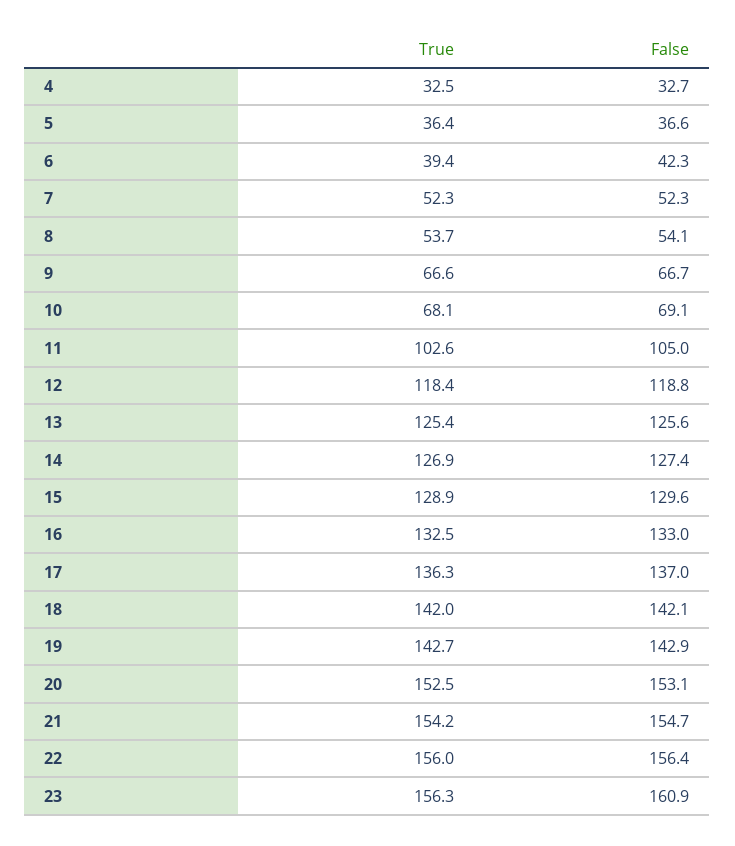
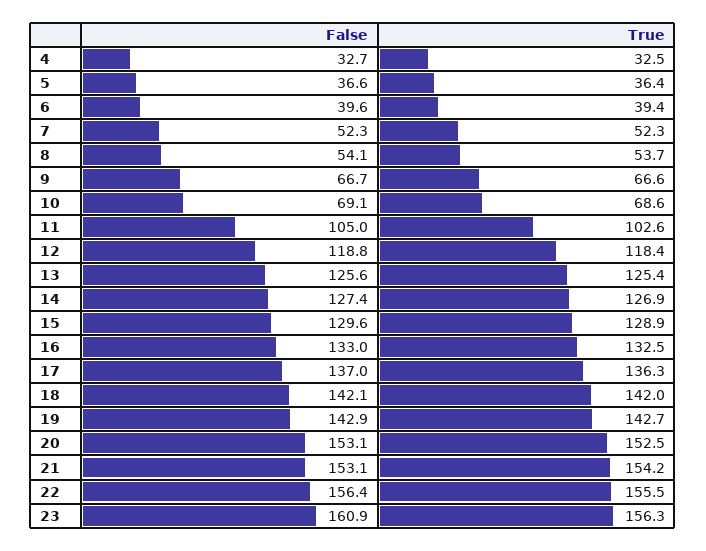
  {
    "True": {
      "4": 32.5,
      "5": 36.4,
      "6": 39.4,
      "7": 52.3,
      "8": 53.7,
      "9": 66.6,
-     "10": 68.1,
+     "10": 68.6,
      "11": 102.6,
      "12": 118.4,
      "13": 125.4,
      "14": 126.9,
      "15": 128.9,
      "16": 132.5,
      "17": 136.3,
      "18": 142,
      "19": 142.7,
      "20": 152.5,
      "21": 154.2,
-     "22": 156,
+     "22": 155.5,
      "23": 156.3
    },
    "False": {
      "4": 32.7,
      "5": 36.6,
-     "6": 42.3,
+     "6": 39.6,
      "7": 52.3,
      "8": 54.1,
      "9": 66.7,
      "10": 69.1,
      "11": 105,
      "12": 118.8,
      "13": 125.6,
      "14": 127.4,
      "15": 129.6,
      "16": 133,
      "17": 137,
      "18": 142.1,
      "19": 142.9,
      "20": 153.1,
-     "21": 154.7,
+     "21": 153.1,
      "22": 156.4,
      "23": 160.9
    }
  }

